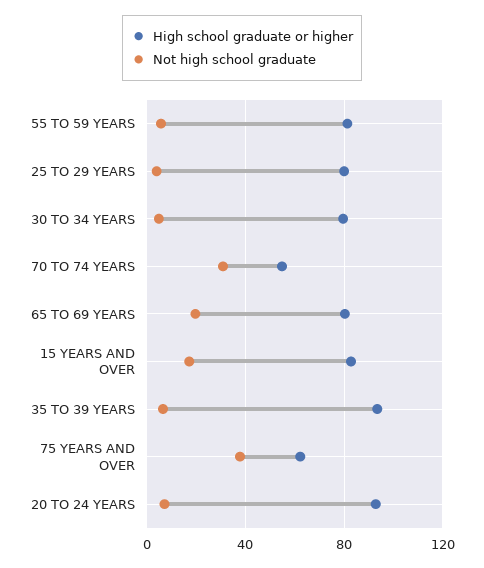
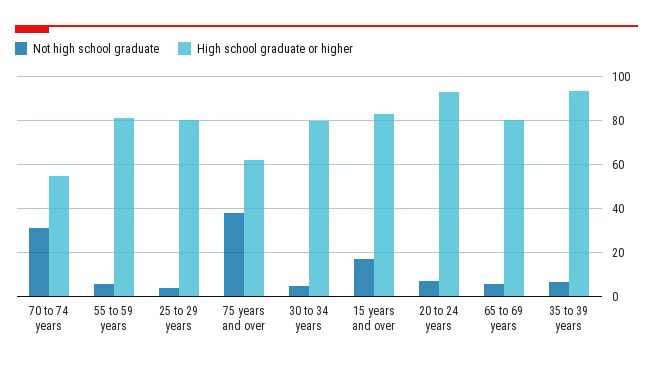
  {
    "High school graduate or higher": {
      "55 TO 59 YEARS": 80,
      "25 TO 29 YEARS": 80,
      "30 TO 34 YEARS": 80,
      "70 TO 74 YEARS": 55,
      "65 TO 69 YEARS": 80,
      "15 YEARS AND OVER": 85,
      "35 TO 39 YEARS": 95,
      "75 YEARS AND OVER": 60,
      "20 TO 24 YEARS": 95
    },
    "Not high school graduate": {
      "55 TO 59 YEARS": 5,
      "25 TO 29 YEARS": 5,
      "30 TO 34 YEARS": 5,
      "70 TO 74 YEARS": 30,
-     "65 TO 69 YEARS": 20,
+     "65 TO 69 YEARS": 5,
      "15 YEARS AND OVER": 15,
      "35 TO 39 YEARS": 5,
      "75 YEARS AND OVER": 40,
      "20 TO 24 YEARS": 5
    }
  }

